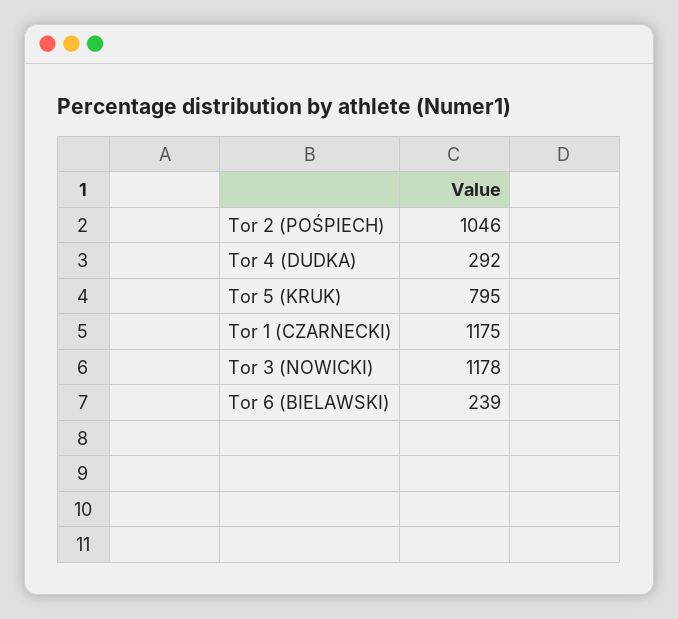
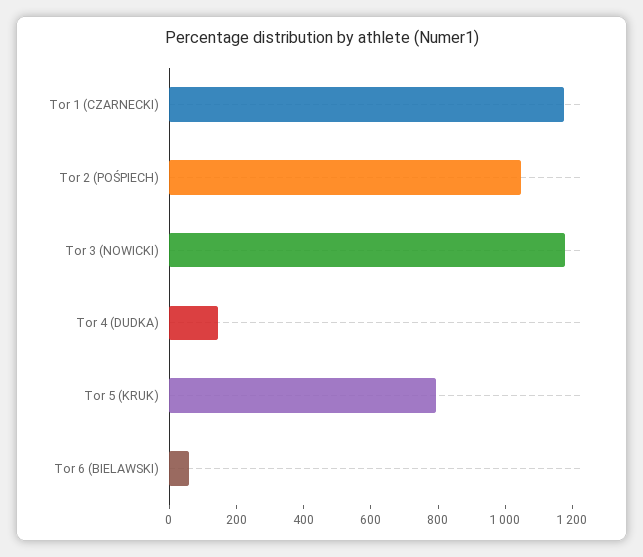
  {
    "Tor 2 (POŚPIECH)": 1046,
-   "Tor 4 (DUDKA)": 292,
+   "Tor 4 (DUDKA)": 150,
    "Tor 5 (KRUK)": 795,
    "Tor 1 (CZARNECKI)": 1175,
    "Tor 3 (NOWICKI)": 1178,
-   "Tor 6 (BIELAWSKI)": 239
+   "Tor 6 (BIELAWSKI)": 50
  }

